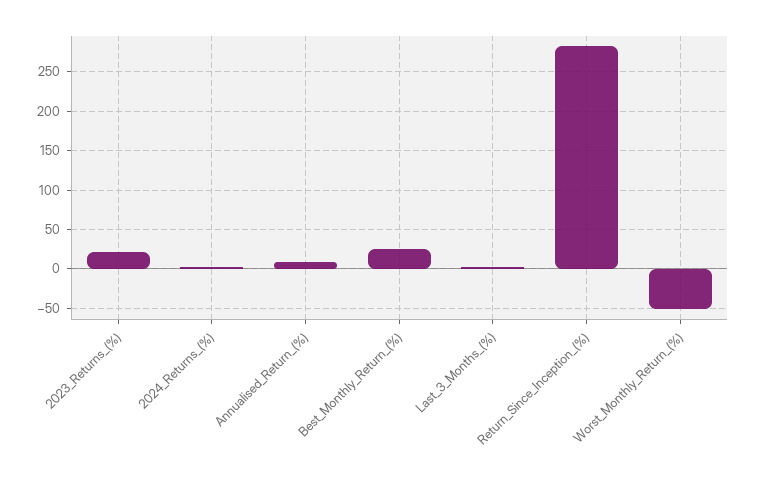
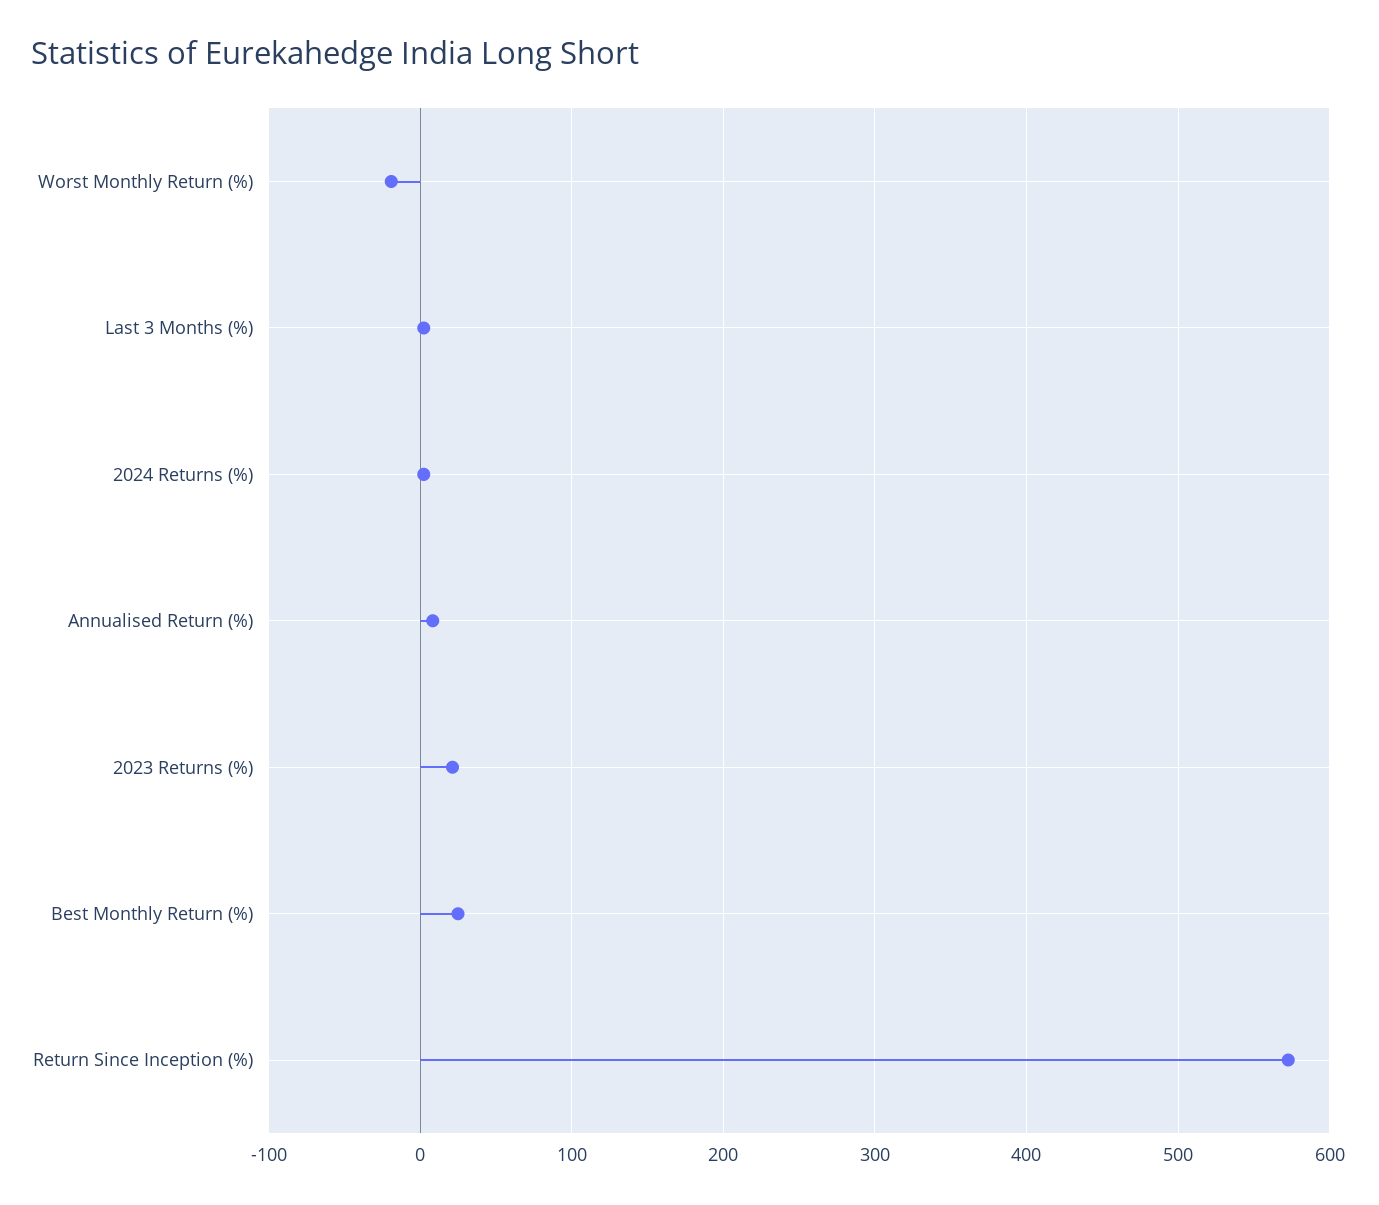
  {
    "2023_Returns_(%)": 20,
    "2024_Returns_(%)": 0,
    "Annualised_Return_(%)": 10,
    "Best_Monthly_Return_(%)": 20,
    "Last_3_Months_(%)": 0,
-   "Return_Since_Inception_(%)": 280,
+   "Return_Since_Inception_(%)": 570,
-   "Worst_Monthly_Return_(%)": -50
+   "Worst_Monthly_Return_(%)": -20
  }

